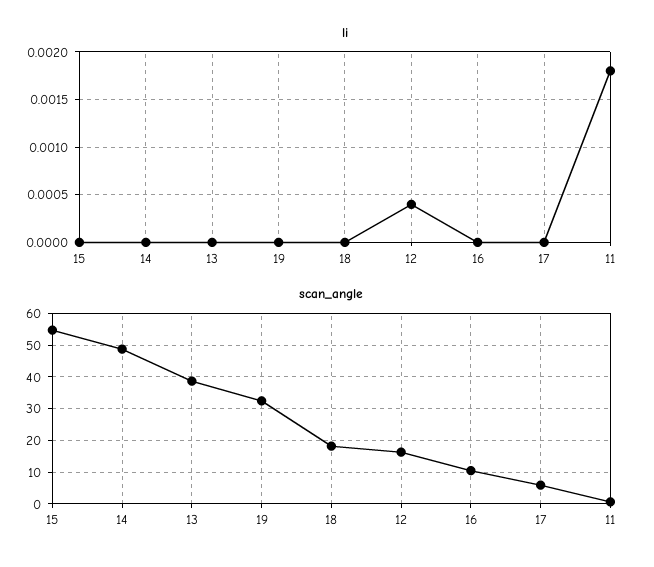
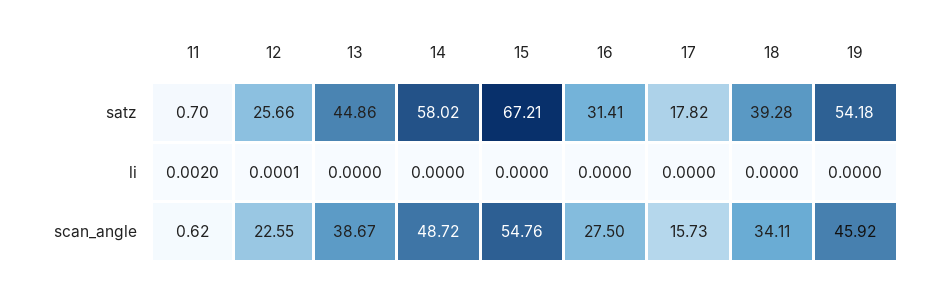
  {
    "li": {
      "15": 0,
      "14": 0,
      "13": 0,
      "19": 0,
      "18": 0,
-     "12": 0.0004,
+     "12": 0.0001,
      "16": 0,
      "17": 0,
-     "11": 0.0018
+     "11": 0.002
    },
    "scan_angle": {
      "15": 54.76,
      "14": 48.72,
      "13": 38.67,
-     "19": 32,
+     "19": 45.92,
-     "18": 18,
+     "18": 34.11,
-     "12": 16,
+     "12": 22.55,
-     "16": 10,
+     "16": 27.5,
-     "17": 6,
+     "17": 15.73,
      "11": 0.62
-   }
+   },
+   "satz": {
+     "11": 0.7,
+     "12": 25.66,
+     "13": 44.86,
+     "14": 58.02,
+     "15": 67.21,
+     "16": 31.41,
+     "17": 17.82,
+     "18": 39.28,
+     "19": 54.18
+   }
  }

